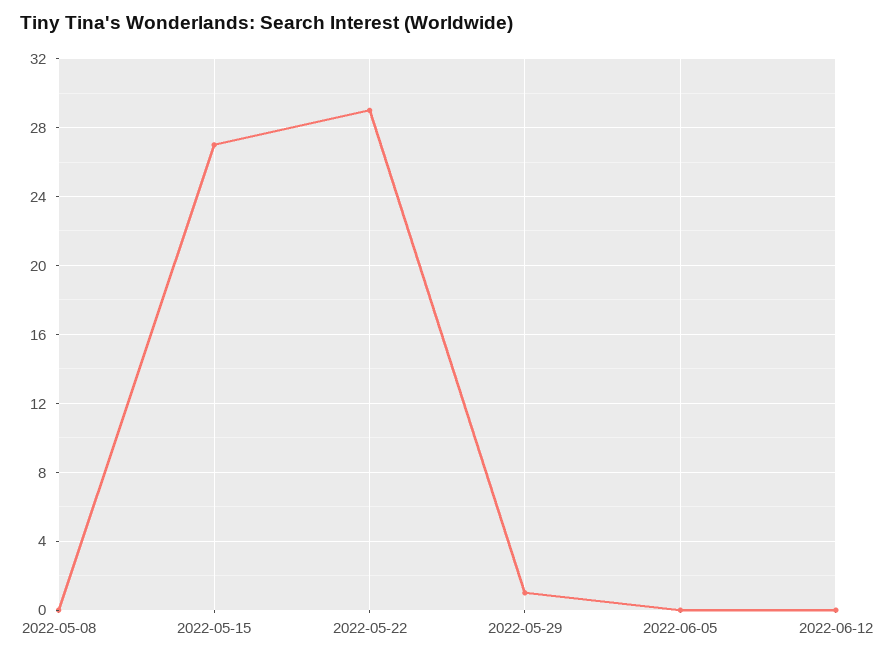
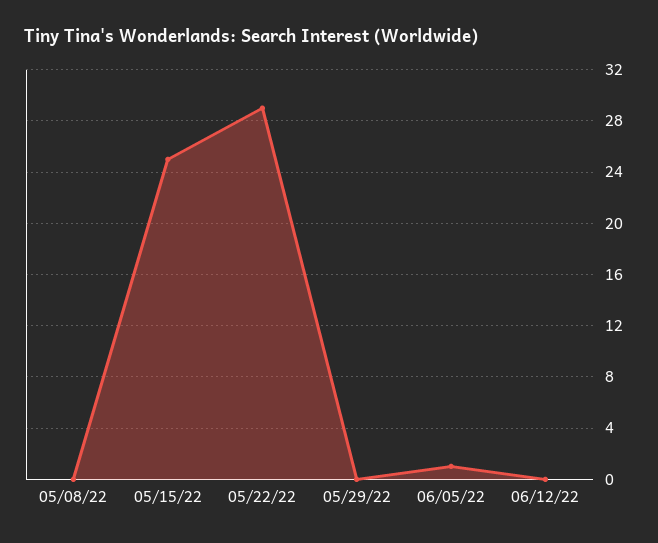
  {
    "2022-05-08": 0,
-   "2022-05-15": 27,
+   "2022-05-15": 25,
    "2022-05-22": 29,
-   "2022-05-29": 1,
+   "2022-05-29": 0,
-   "2022-06-05": 0,
+   "2022-06-05": 1,
    "2022-06-12": 0
  }

